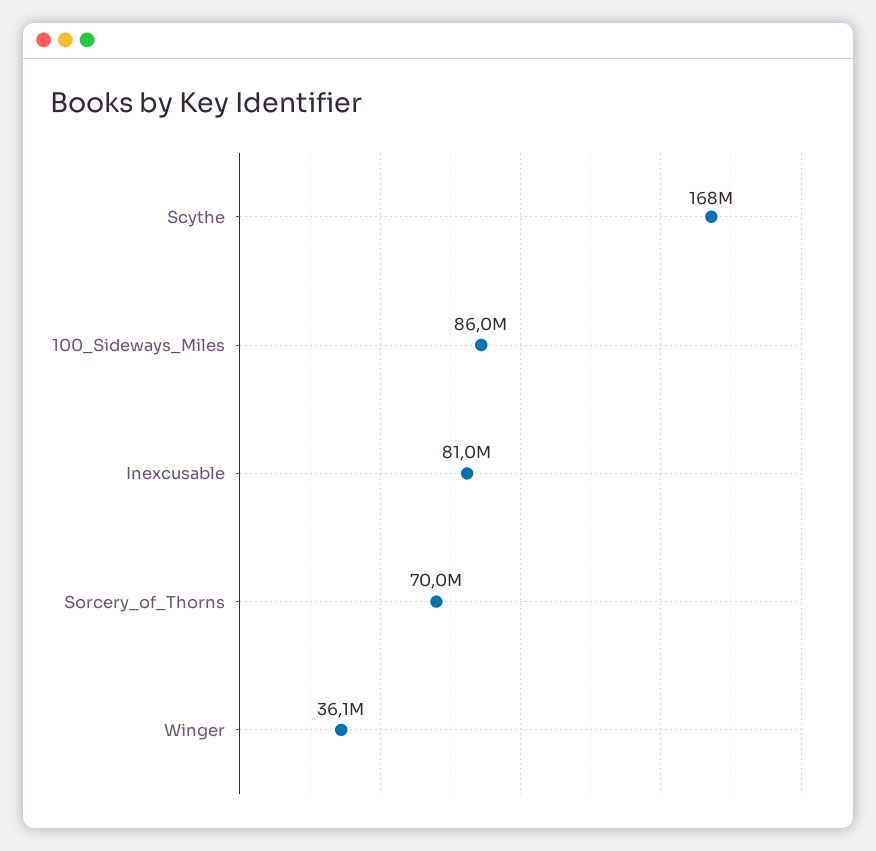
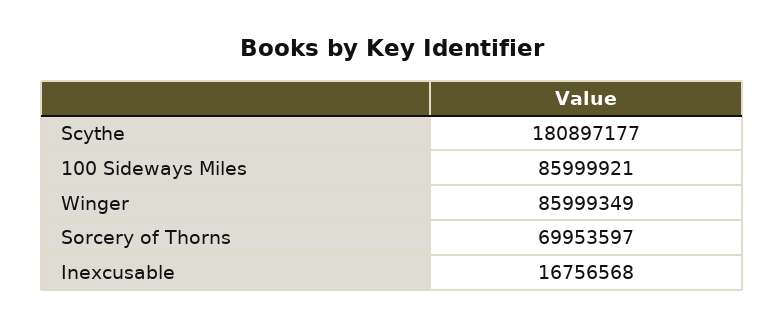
  {
-   "Scythe": 168000000,
+   "Scythe": 180897177,
    "100_Sideways_Miles": 85999921,
-   "Inexcusable": 81000000,
+   "Inexcusable": 16756568,
    "Sorcery_of_Thorns": 69953597,
-   "Winger": 36100000
+   "Winger": 85999349
  }

